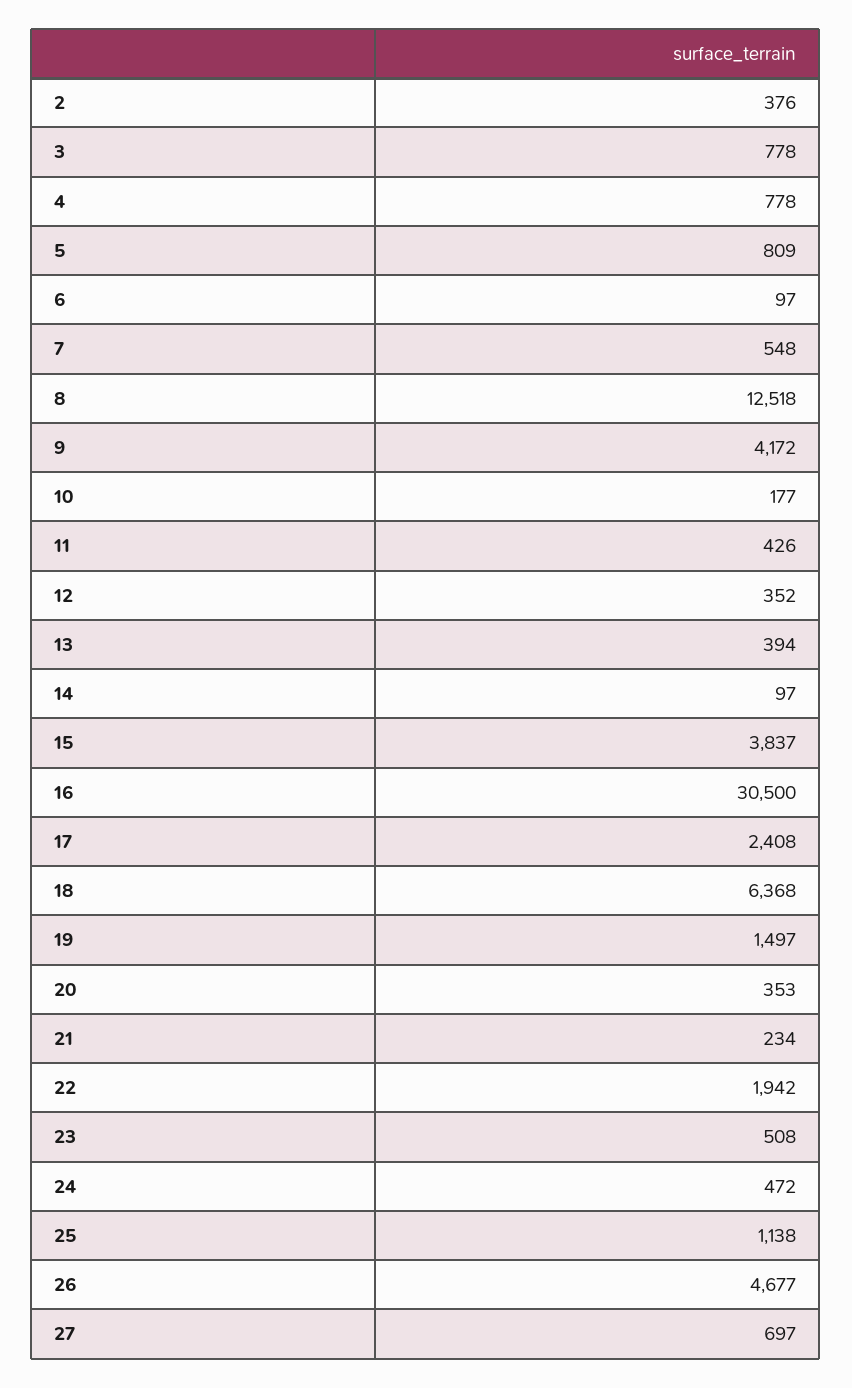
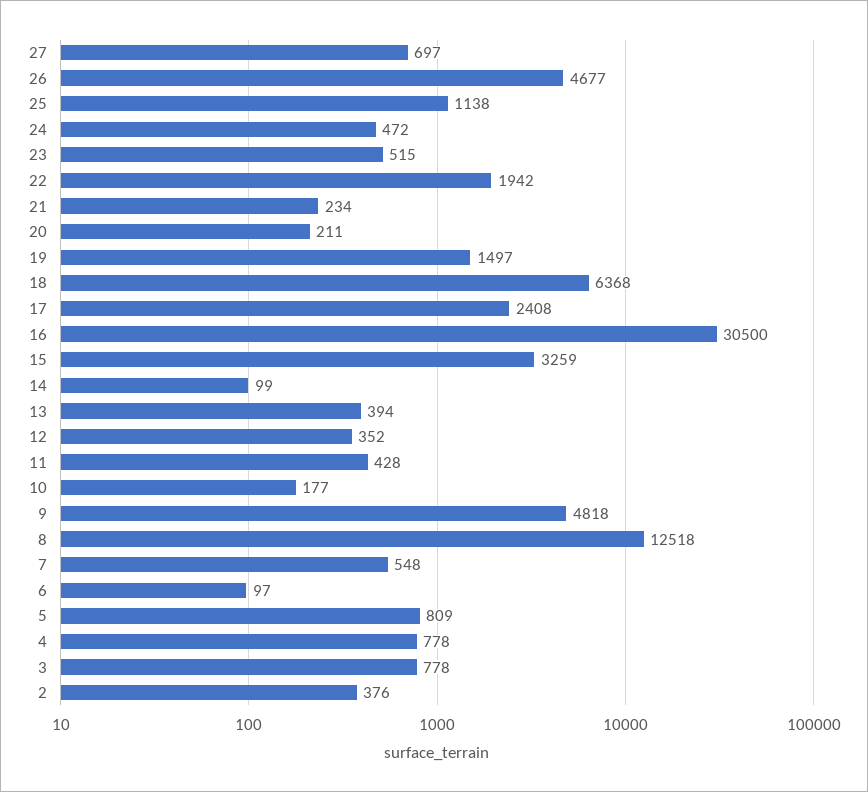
  {
    "2": 376,
    "3": 778,
    "4": 778,
    "5": 809,
    "6": 97,
    "7": 548,
    "8": 12518,
-   "9": 4172,
+   "9": 4818,
    "10": 177,
-   "11": 426,
+   "11": 428,
    "12": 352,
    "13": 394,
-   "14": 97,
+   "14": 99,
-   "15": 3837,
+   "15": 3259,
    "16": 30500,
    "17": 2408,
    "18": 6368,
    "19": 1497,
-   "20": 353,
+   "20": 211,
    "21": 234,
    "22": 1942,
-   "23": 508,
+   "23": 515,
    "24": 472,
    "25": 1138,
    "26": 4677,
    "27": 697
  }

